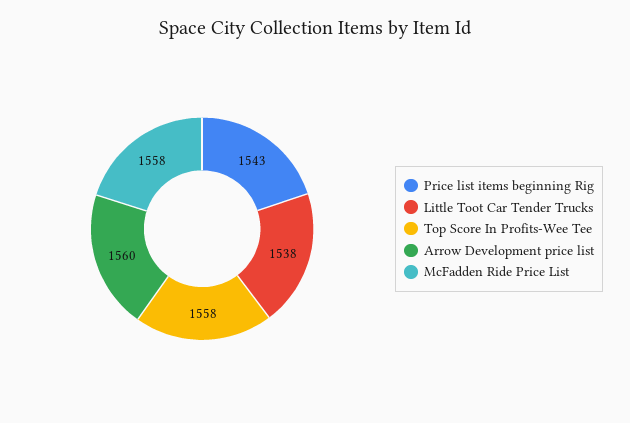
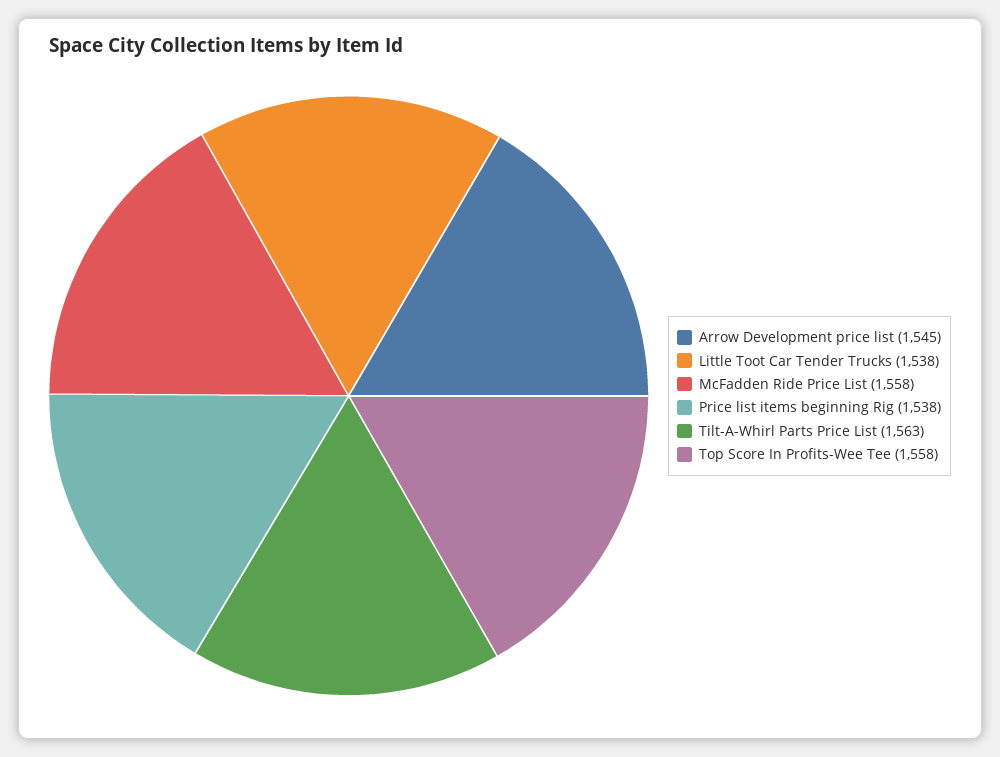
  {
-   "Price list items beginning Rig": 1543,
+   "Price list items beginning Rig": 1538,
    "Little Toot Car Tender Trucks": 1538,
    "Top Score In Profits-Wee Tee": 1558,
-   "Arrow Development price list": 1560,
+   "Arrow Development price list": 1545,
-   "McFadden Ride Price List": 1558
+   "McFadden Ride Price List": 1558,
+   "Tilt-A-Whirl Parts Price List": 1563
  }

